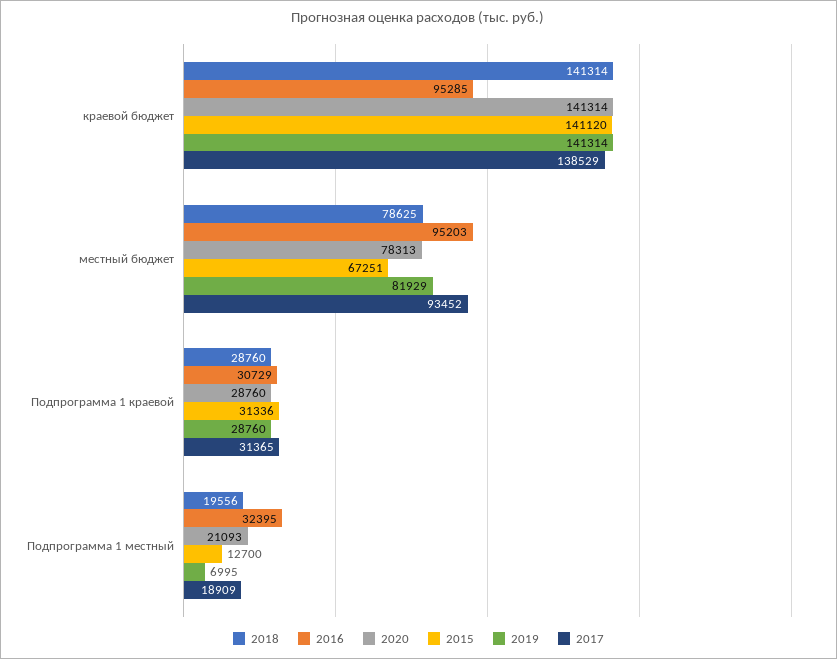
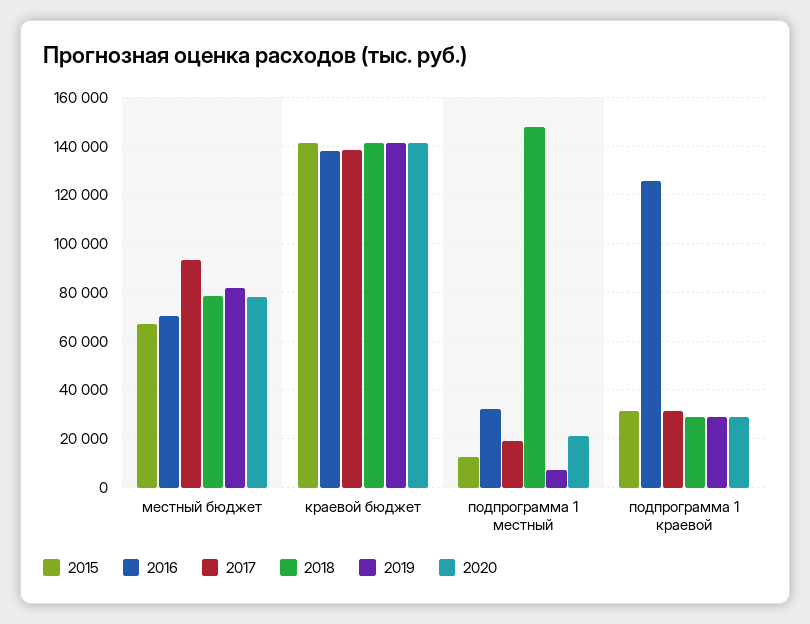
  {
    "2018": {
      "краевой бюджет": 141314,
      "местный бюджет": 78625,
      "Подпрограмма 1 краевой": 28760,
-     "Подпрограмма 1 местный": 19556
+     "Подпрограмма 1 местный": 147500
    },
    "2016": {
-     "краевой бюджет": 95285,
+     "краевой бюджет": 137500,
-     "местный бюджет": 95203,
+     "местный бюджет": 70000,
-     "Подпрограмма 1 краевой": 30729,
+     "Подпрограмма 1 краевой": 125000,
      "Подпрограмма 1 местный": 32395
    },
    "2020": {
      "краевой бюджет": 141314,
      "местный бюджет": 78313,
      "Подпрограмма 1 краевой": 28760,
      "Подпрограмма 1 местный": 21093
    },
    "2015": {
      "краевой бюджет": 141120,
      "местный бюджет": 67251,
      "Подпрограмма 1 краевой": 31336,
      "Подпрограмма 1 местный": 12700
    },
    "2019": {
      "краевой бюджет": 141314,
      "местный бюджет": 81929,
      "Подпрограмма 1 краевой": 28760,
      "Подпрограмма 1 местный": 6995
    },
    "2017": {
      "краевой бюджет": 138529,
      "местный бюджет": 93452,
      "Подпрограмма 1 краевой": 31365,
      "Подпрограмма 1 местный": 18909
    }
  }

